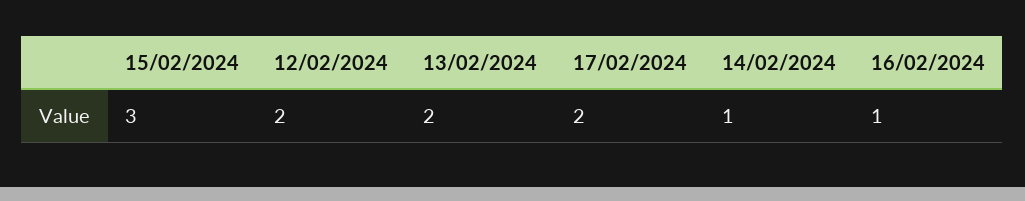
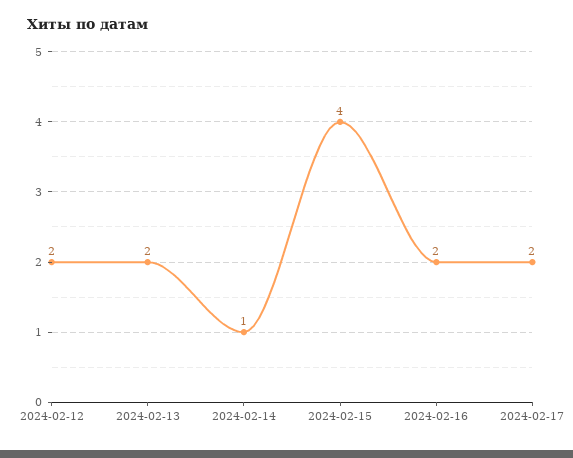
  {
-   "15/02/2024": 3,
+   "15/02/2024": 4,
    "12/02/2024": 2,
    "13/02/2024": 2,
    "17/02/2024": 2,
    "14/02/2024": 1,
-   "16/02/2024": 1
+   "16/02/2024": 2
  }

